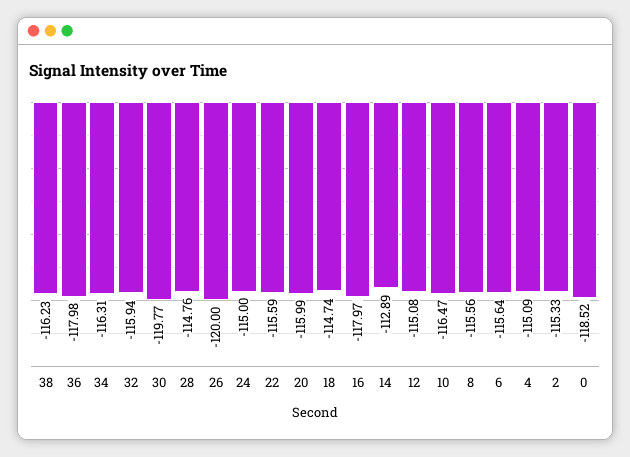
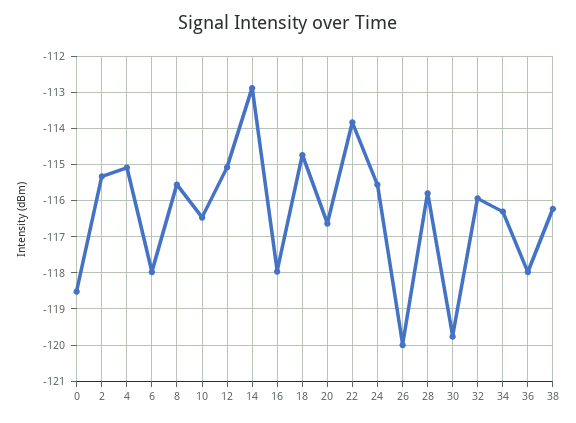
  {
    "38": -116.23,
    "36": -117.98,
    "34": -116.31,
    "32": -115.94,
    "30": -119.77,
-   "28": -114.76,
+   "28": -115.8,
    "26": -120,
-   "24": -115,
+   "24": -115.6,
-   "22": -115.59,
+   "22": -113.8,
-   "20": -115.99,
+   "20": -116.6,
    "18": -114.74,
    "16": -117.97,
    "14": -112.89,
    "12": -115.08,
    "10": -116.47,
    "8": -115.56,
-   "6": -115.64,
+   "6": -118,
    "4": -115.09,
    "2": -115.33,
    "0": -118.52
  }

